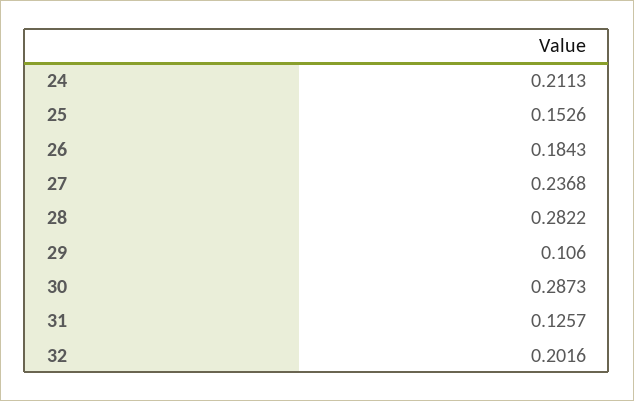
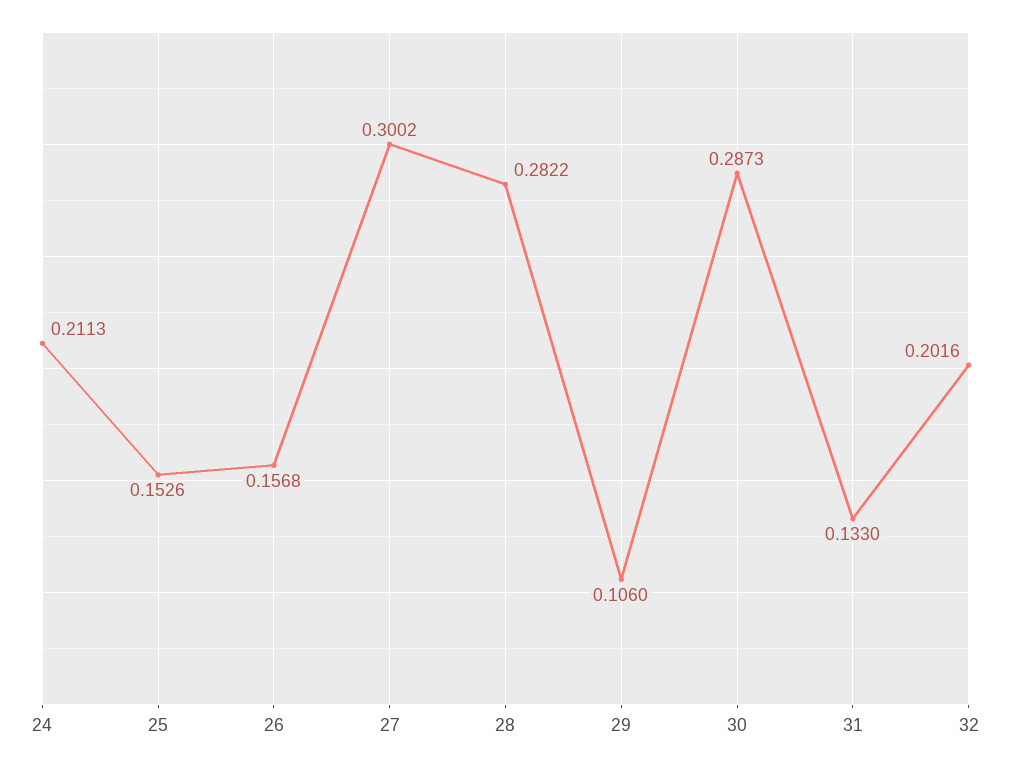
  {
    "24": 0.2113,
    "25": 0.1526,
-   "26": 0.1843,
+   "26": 0.1568,
-   "27": 0.2368,
+   "27": 0.3002,
    "28": 0.2822,
    "29": 0.106,
    "30": 0.2873,
-   "31": 0.1257,
+   "31": 0.133,
    "32": 0.2016
  }

